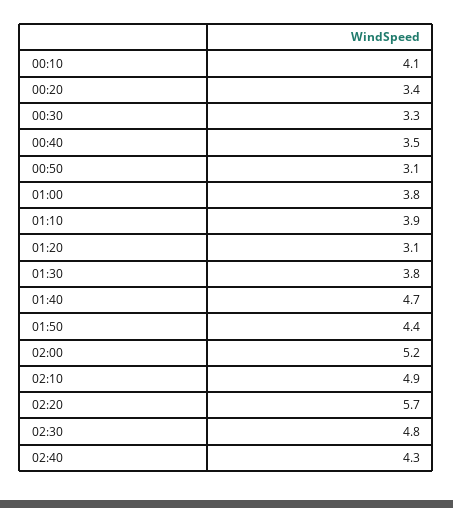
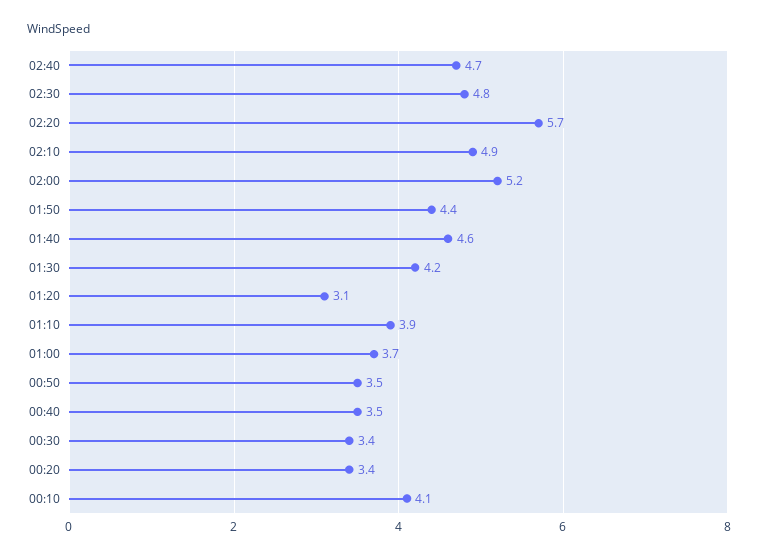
  {
    "00:10": 4.1,
    "00:20": 3.4,
-   "00:30": 3.3,
+   "00:30": 3.4,
    "00:40": 3.5,
-   "00:50": 3.1,
+   "00:50": 3.5,
-   "01:00": 3.8,
+   "01:00": 3.7,
    "01:10": 3.9,
    "01:20": 3.1,
-   "01:30": 3.8,
+   "01:30": 4.2,
-   "01:40": 4.7,
+   "01:40": 4.6,
    "01:50": 4.4,
    "02:00": 5.2,
    "02:10": 4.9,
    "02:20": 5.7,
    "02:30": 4.8,
-   "02:40": 4.3
+   "02:40": 4.7
  }

